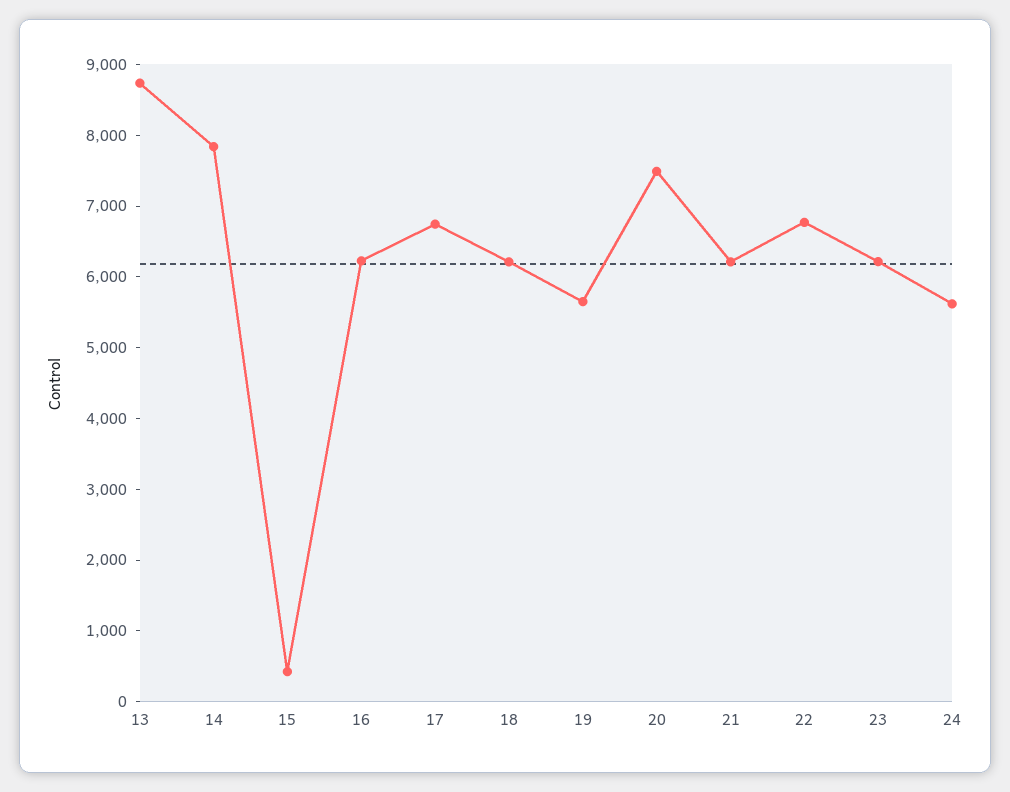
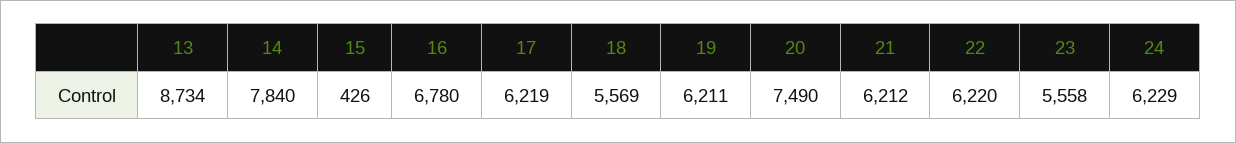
  {
    "13": 8734,
    "14": 7840,
    "15": 426,
-   "16": 6200,
+   "16": 6780,
-   "17": 6800,
+   "17": 6219,
-   "18": 6200,
+   "18": 5569,
-   "19": 5600,
+   "19": 6211,
    "20": 7490,
    "21": 6212,
-   "22": 6800,
+   "22": 6220,
-   "23": 6200,
+   "23": 5558,
-   "24": 5600
+   "24": 6229
  }

